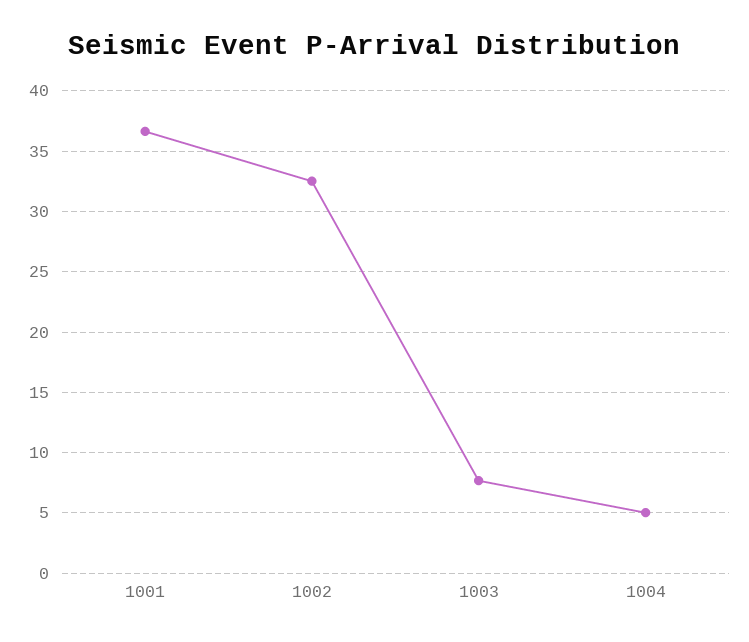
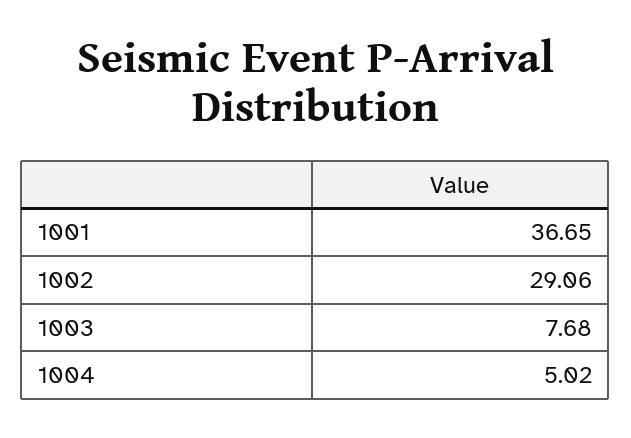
  {
    "1001": 36.65,
-   "1002": 32.5,
+   "1002": 29.06,
    "1003": 7.68,
    "1004": 5.02
  }

